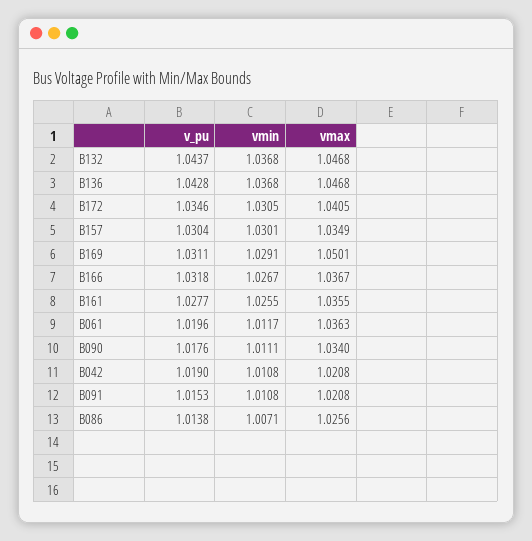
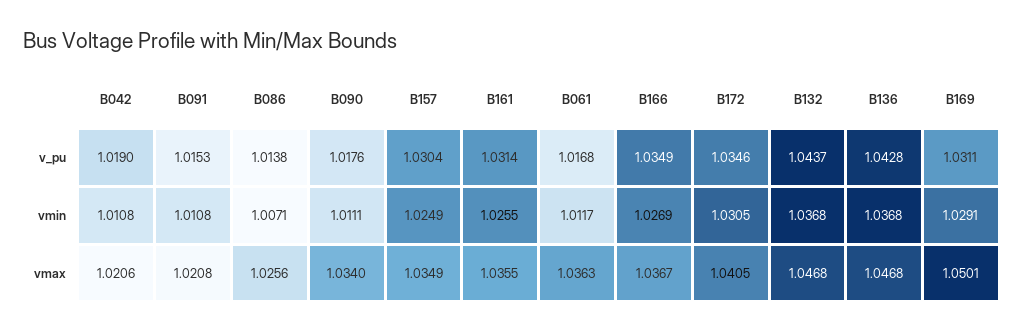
  {
    "v_pu": {
      "B132": 1.0437,
      "B136": 1.0428,
      "B172": 1.0346,
      "B157": 1.0304,
      "B169": 1.0311,
-     "B166": 1.0318,
+     "B166": 1.0349,
-     "B161": 1.0277,
+     "B161": 1.0314,
-     "B061": 1.0196,
+     "B061": 1.0168,
      "B090": 1.0176,
      "B042": 1.019,
      "B091": 1.0153,
      "B086": 1.0138
    },
    "vmin": {
      "B132": 1.0368,
      "B136": 1.0368,
      "B172": 1.0305,
-     "B157": 1.0301,
+     "B157": 1.0249,
      "B169": 1.0291,
-     "B166": 1.0267,
+     "B166": 1.0269,
      "B161": 1.0255,
      "B061": 1.0117,
      "B090": 1.0111,
      "B042": 1.0108,
      "B091": 1.0108,
      "B086": 1.0071
    },
    "vmax": {
      "B132": 1.0468,
      "B136": 1.0468,
      "B172": 1.0405,
      "B157": 1.0349,
      "B169": 1.0501,
      "B166": 1.0367,
      "B161": 1.0355,
      "B061": 1.0363,
      "B090": 1.034,
-     "B042": 1.0208,
+     "B042": 1.0206,
      "B091": 1.0208,
      "B086": 1.0256
    }
  }

